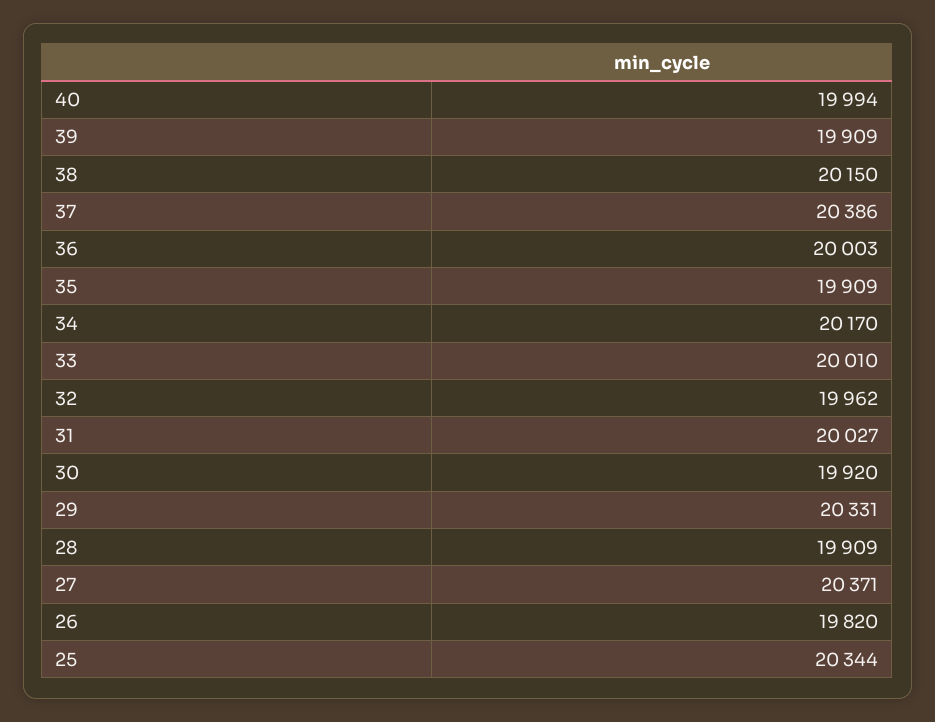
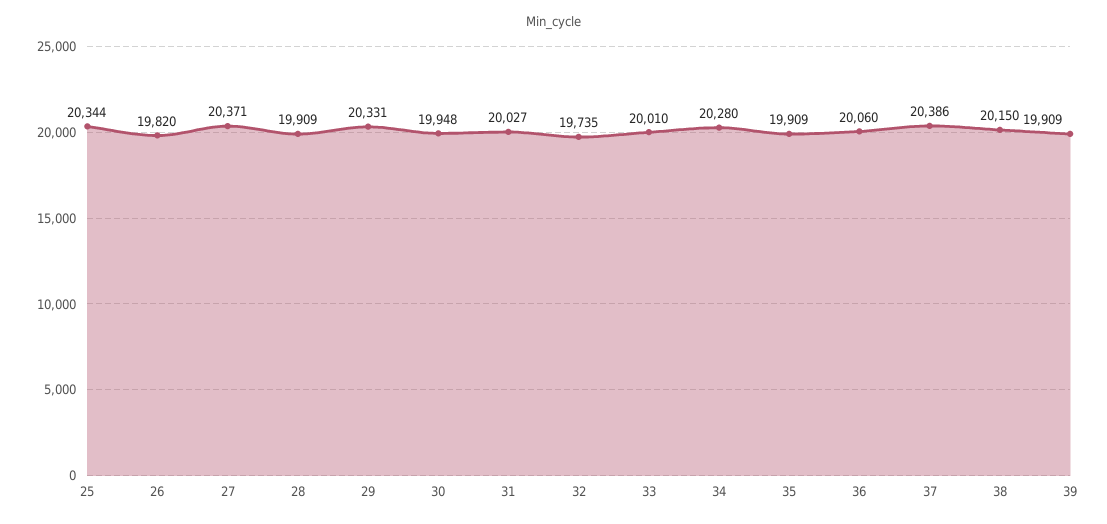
  {
-   "40": 19994,
    "39": 19909,
    "38": 20150,
    "37": 20386,
-   "36": 20003,
+   "36": 20060,
    "35": 19909,
-   "34": 20170,
+   "34": 20280,
    "33": 20010,
-   "32": 19962,
+   "32": 19735,
    "31": 20027,
-   "30": 19920,
+   "30": 19948,
    "29": 20331,
    "28": 19909,
    "27": 20371,
    "26": 19820,
    "25": 20344
  }

